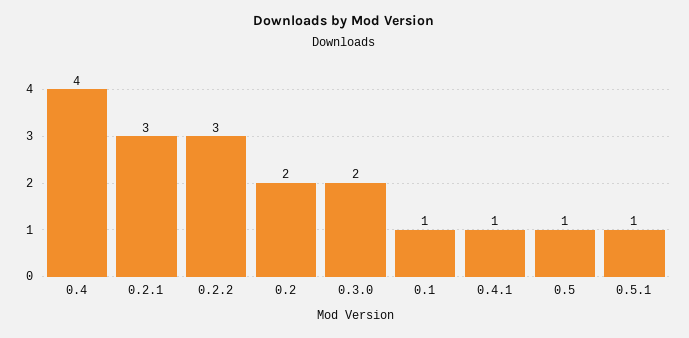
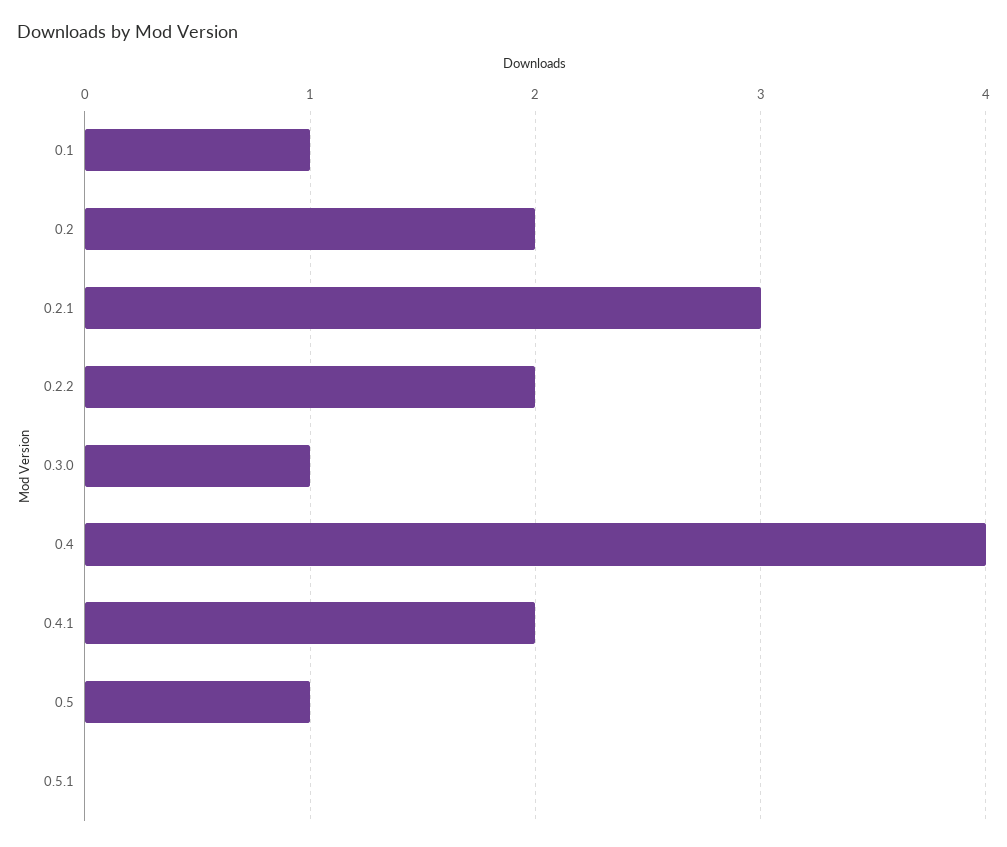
  {
    "0.4": 4,
    "0.2.1": 3,
-   "0.2.2": 3,
+   "0.2.2": 2,
    "0.2": 2,
-   "0.3.0": 2,
+   "0.3.0": 1,
    "0.1": 1,
-   "0.4.1": 1,
+   "0.4.1": 2,
    "0.5": 1,
-   "0.5.1": 1
+   "0.5.1": 0
  }

